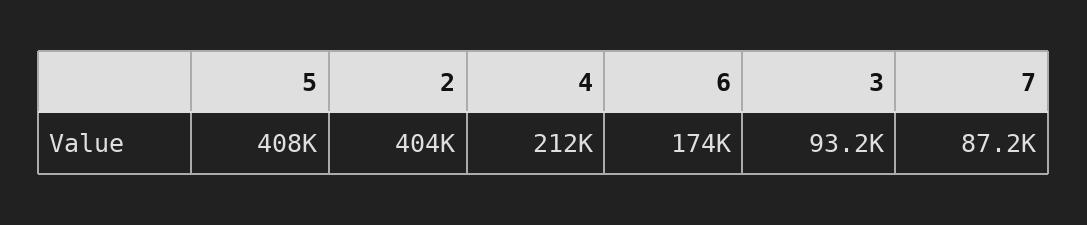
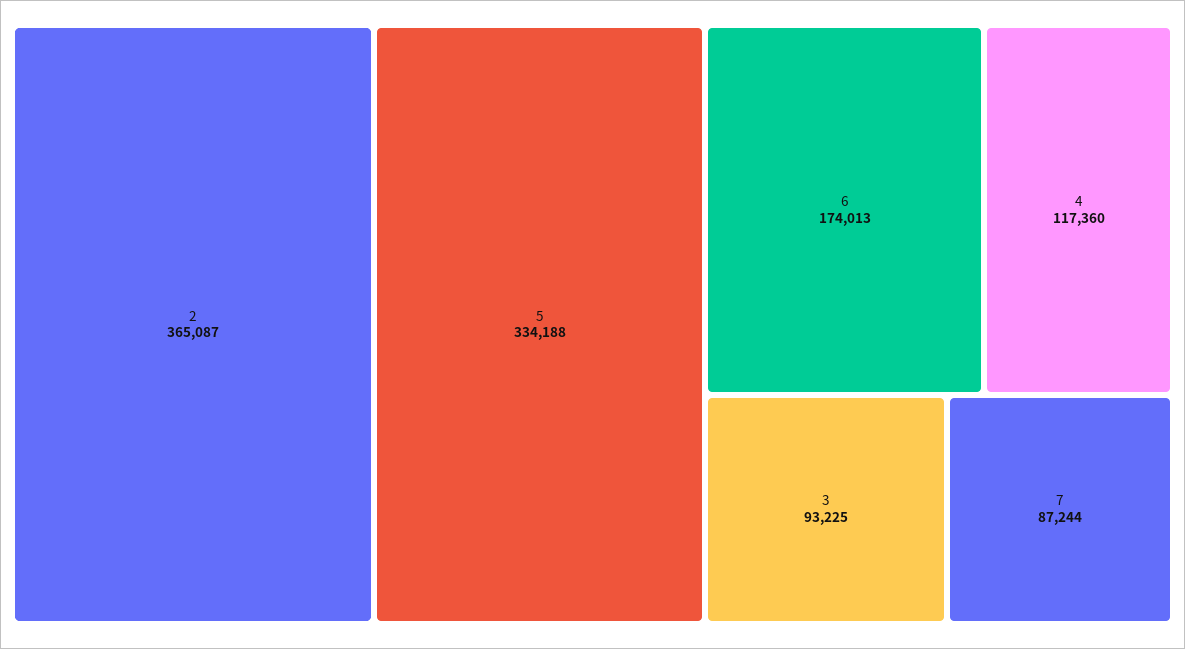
  {
-   "5": 408000,
+   "5": 334188,
-   "2": 404000,
+   "2": 365087,
-   "4": 212000,
+   "4": 117360,
    "6": 174013,
    "3": 93225,
    "7": 87244
  }

